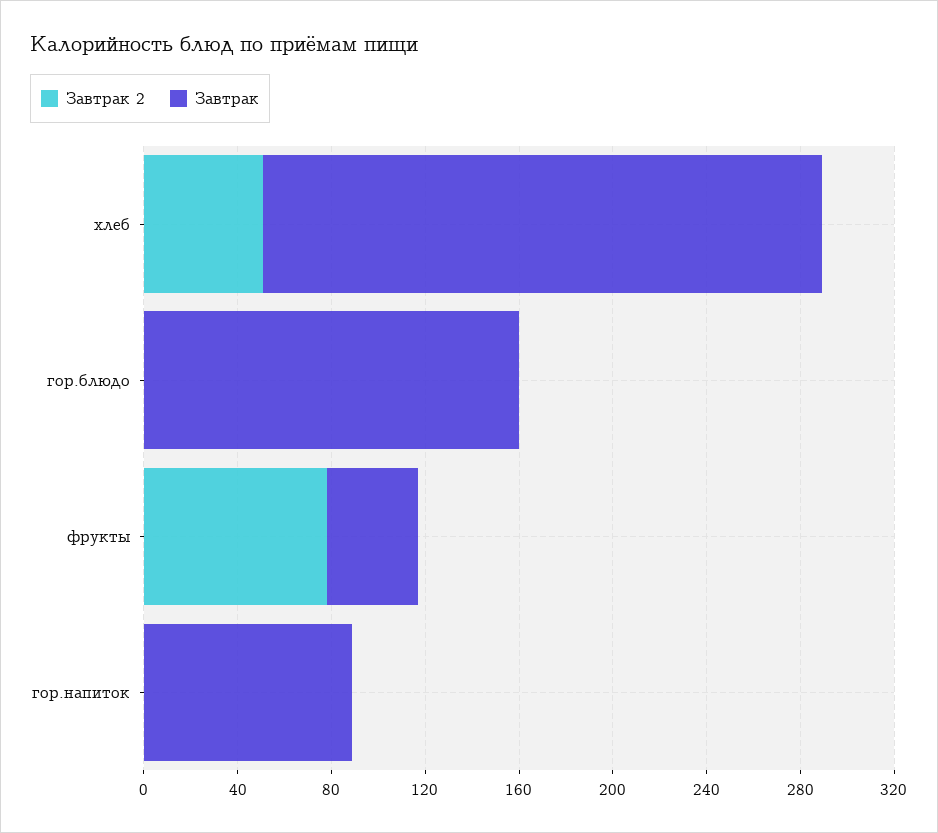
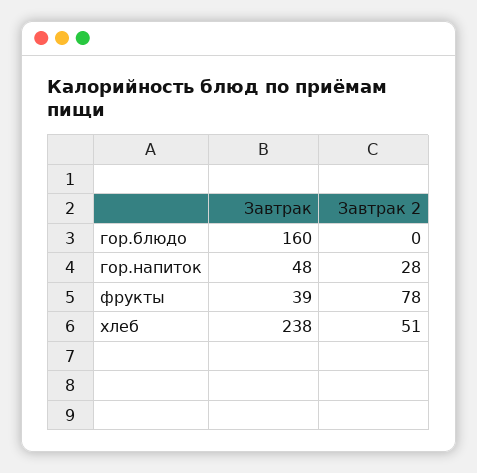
  {
    "Завтрак 2": {
      "хлеб": 51,
      "гор.блюдо": 0,
      "фрукты": 78,
-     "гор.напиток": 0
+     "гор.напиток": 28
    },
    "Завтрак": {
      "хлеб": 238,
      "гор.блюдо": 160,
      "фрукты": 39,
-     "гор.напиток": 90
+     "гор.напиток": 48
    }
  }

